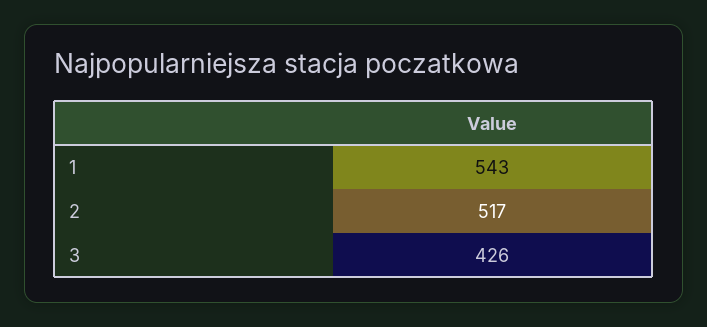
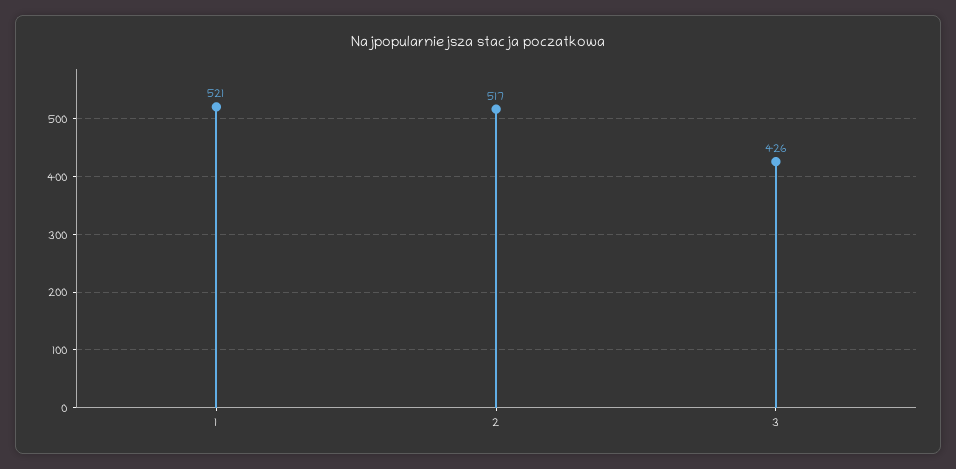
  {
-   "1": 543,
+   "1": 521,
    "2": 517,
    "3": 426
  }

